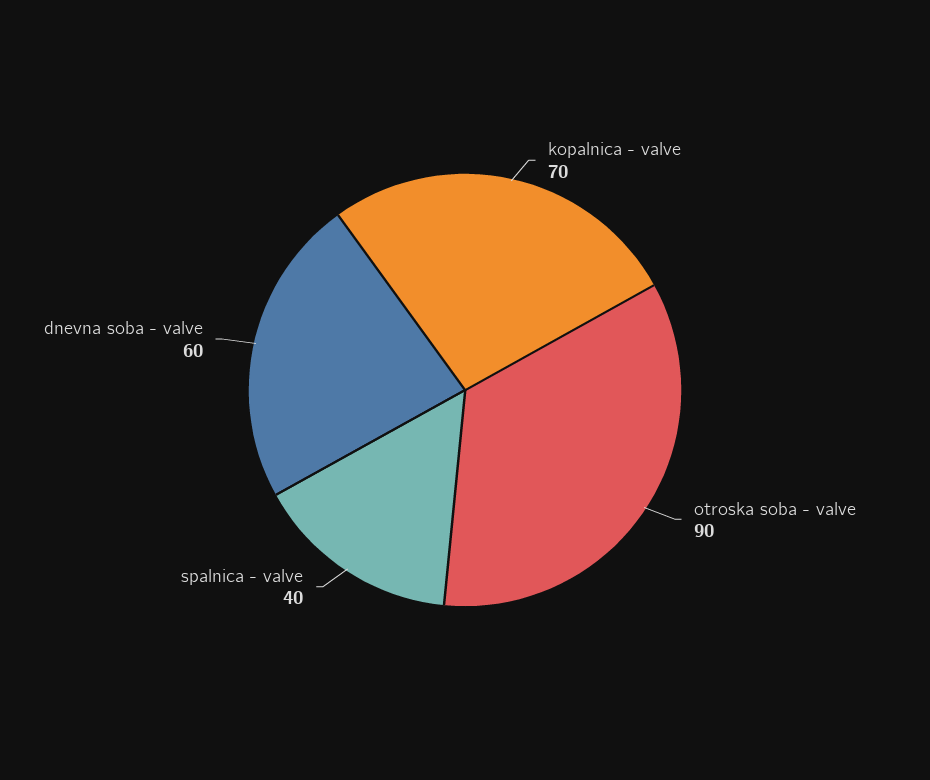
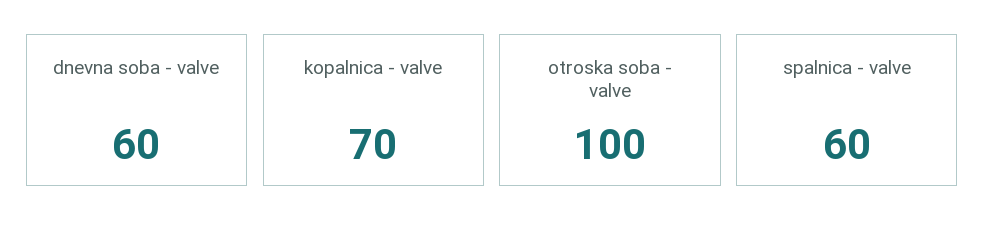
  {
    "kopalnica - valve": 70,
-   "otroska soba - valve": 90,
+   "otroska soba - valve": 100,
-   "spalnica - valve": 40,
+   "spalnica - valve": 60,
    "dnevna soba - valve": 60
  }

